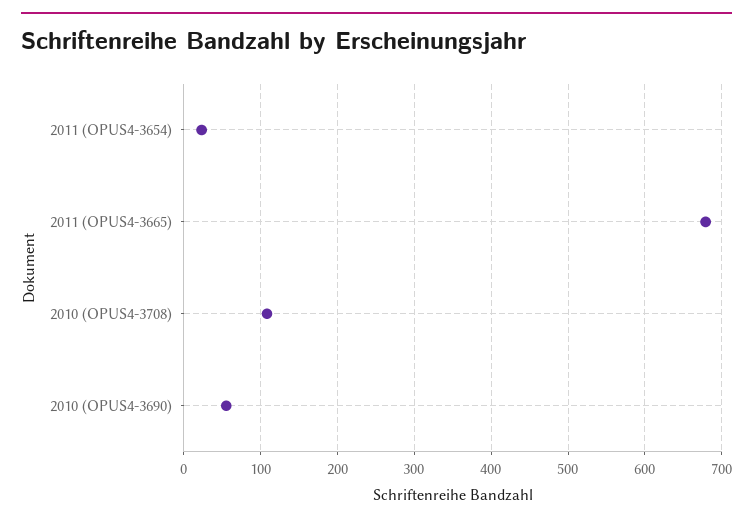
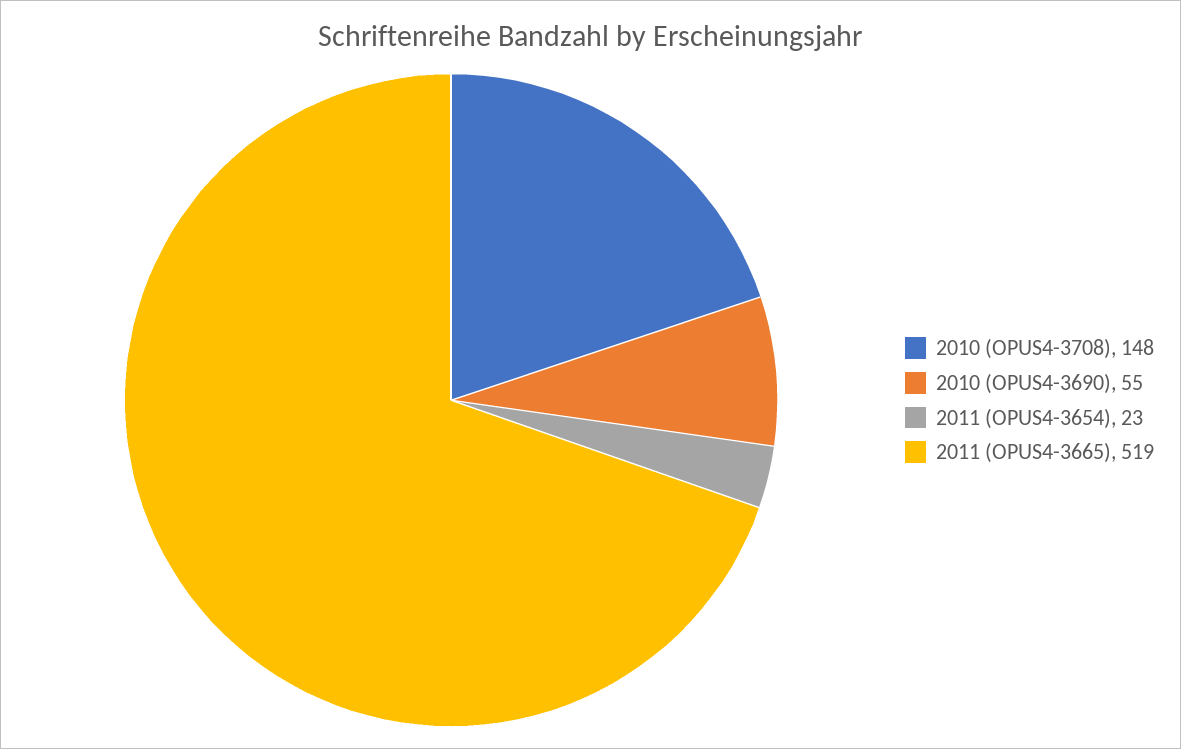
  {
    "2011 (OPUS4-3654)": 23,
-   "2011 (OPUS4-3665)": 680,
+   "2011 (OPUS4-3665)": 519,
-   "2010 (OPUS4-3708)": 110,
+   "2010 (OPUS4-3708)": 148,
    "2010 (OPUS4-3690)": 55
  }

